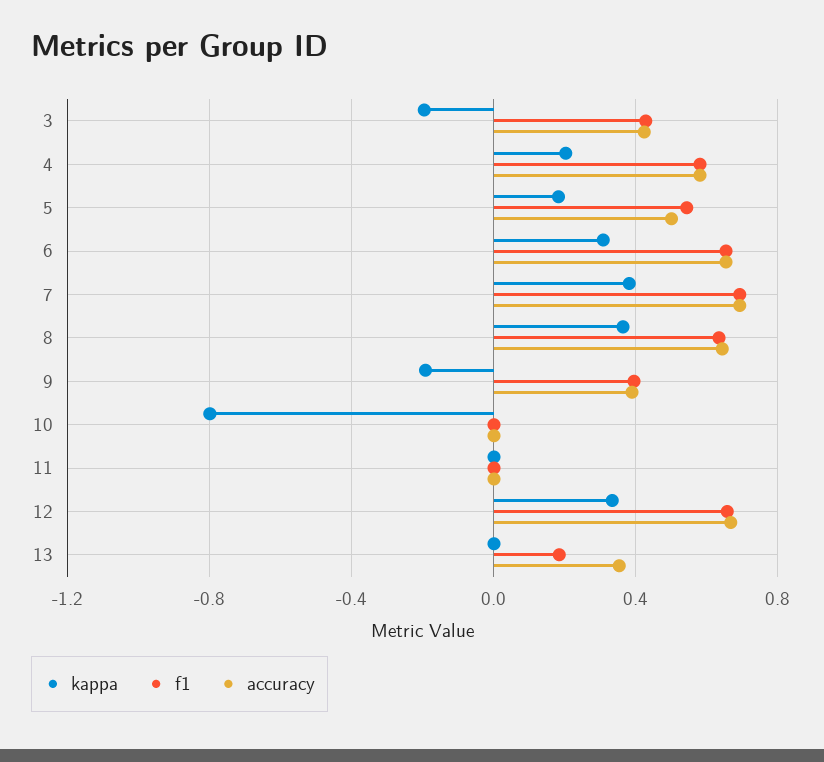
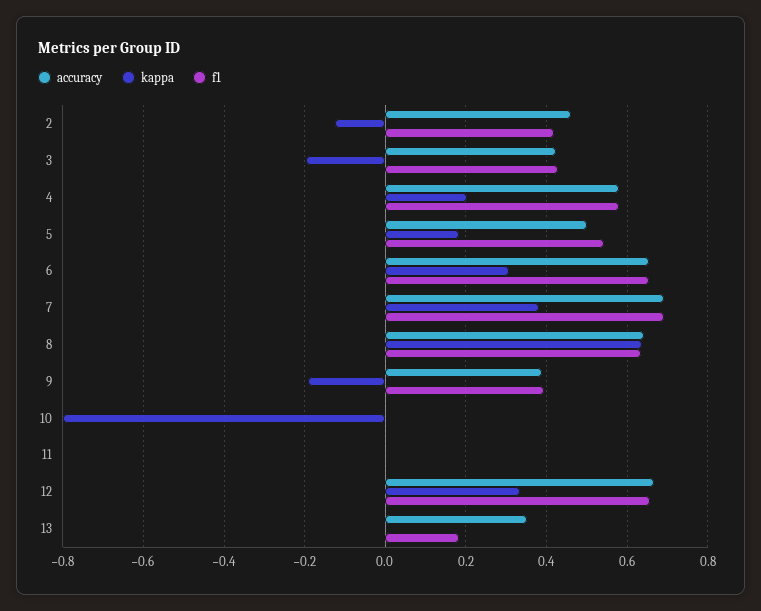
  {
    "kappa": {
      "3": -0.2,
      "4": 0.2,
      "5": 0.18,
      "6": 0.3,
      "7": 0.38,
-     "8": 0.35,
+     "8": 0.64,
      "9": -0.2,
      "10": -0.8,
      "11": 0,
      "12": 0.34,
-     "13": 0
+     "13": 0,
+     "2": -0.12
    },
    "f1": {
      "3": 0.42,
      "4": 0.58,
      "5": 0.54,
      "6": 0.66,
      "7": 0.7,
      "8": 0.64,
      "9": 0.4,
      "10": 0,
      "11": 0,
      "12": 0.66,
-     "13": 0.18
+     "13": 0.18,
+     "2": 0.42
    },
    "accuracy": {
      "3": 0.42,
      "4": 0.58,
      "5": 0.5,
      "6": 0.66,
      "7": 0.7,
      "8": 0.64,
      "9": 0.38,
      "10": 0,
      "11": 0,
      "12": 0.66,
-     "13": 0.36
+     "13": 0.36,
+     "2": 0.46
    }
  }

